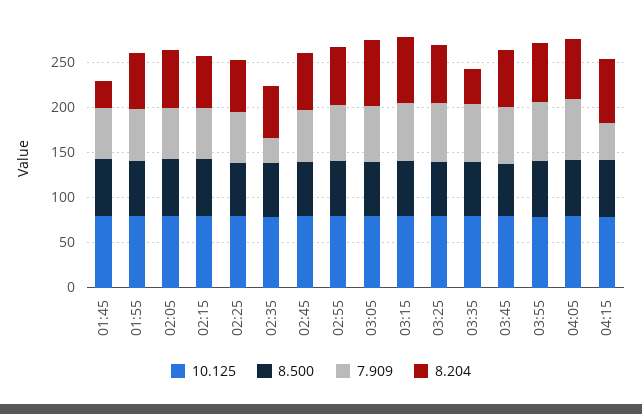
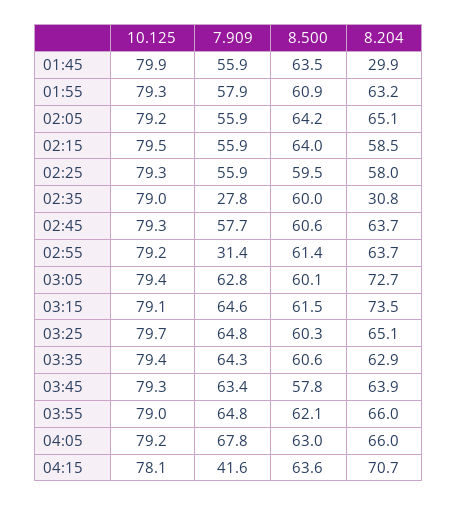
  {
    "10.125": {
      "01:45": 79.9,
      "01:55": 79.3,
      "02:05": 79.2,
      "02:15": 79.5,
      "02:25": 79.3,
      "02:35": 79,
      "02:45": 79.3,
      "02:55": 79.2,
      "03:05": 79.4,
      "03:15": 79.1,
      "03:25": 79.7,
      "03:35": 79.4,
      "03:45": 79.3,
      "03:55": 79,
      "04:05": 79.2,
      "04:15": 78.1
    },
    "8.500": {
      "01:45": 63.5,
      "01:55": 60.9,
      "02:05": 64.2,
      "02:15": 64,
      "02:25": 59.5,
      "02:35": 60,
      "02:45": 60.6,
      "02:55": 61.4,
      "03:05": 60.1,
      "03:15": 61.5,
      "03:25": 60.3,
      "03:35": 60.6,
      "03:45": 57.8,
      "03:55": 62.1,
      "04:05": 63,
      "04:15": 63.6
    },
    "7.909": {
      "01:45": 55.9,
      "01:55": 57.9,
      "02:05": 55.9,
      "02:15": 55.9,
      "02:25": 55.9,
      "02:35": 27.8,
      "02:45": 57.7,
-     "02:55": 60,
+     "02:55": 31.4,
      "03:05": 62.8,
      "03:15": 64.6,
      "03:25": 64.8,
      "03:35": 64.3,
      "03:45": 63.4,
      "03:55": 64.8,
      "04:05": 67.8,
      "04:15": 41.6
    },
    "8.204": {
      "01:45": 29.9,
      "01:55": 63.2,
      "02:05": 65.1,
      "02:15": 58.5,
      "02:25": 58,
-     "02:35": 60,
+     "02:35": 30.8,
      "02:45": 63.7,
      "02:55": 63.7,
      "03:05": 72.7,
      "03:15": 73.5,
      "03:25": 65.1,
-     "03:35": 40,
+     "03:35": 62.9,
      "03:45": 63.9,
      "03:55": 66,
      "04:05": 66,
      "04:15": 70.7
    }
  }

